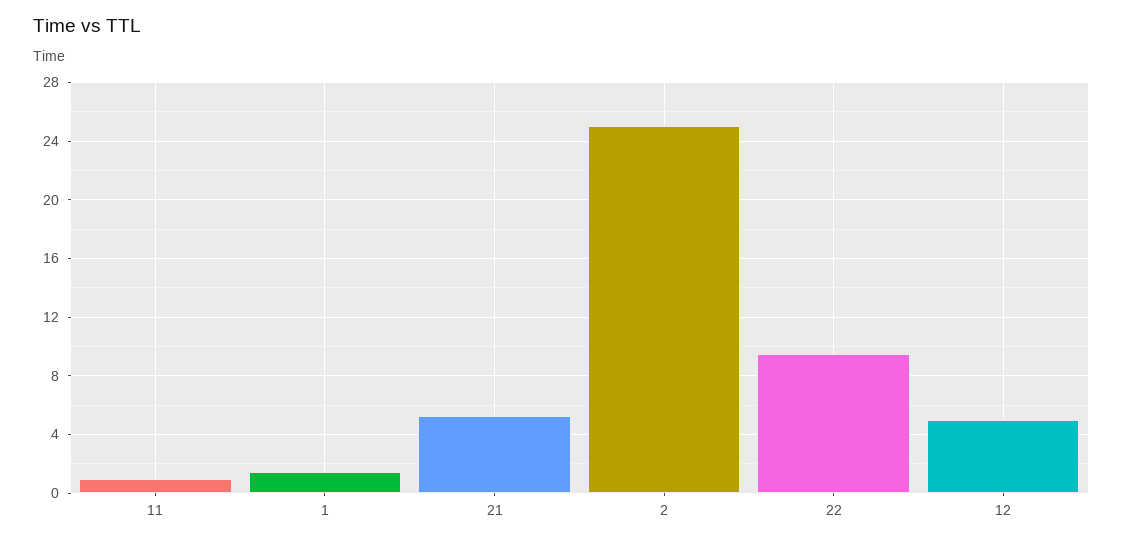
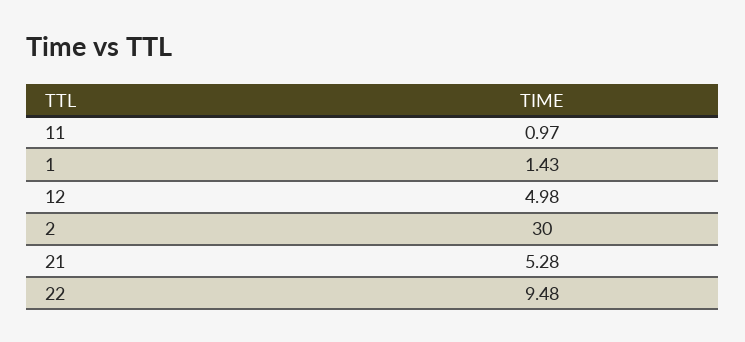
  {
    "11": 0.97,
    "1": 1.43,
    "21": 5.28,
-   "2": 25,
+   "2": 30,
    "22": 9.48,
    "12": 4.98
  }

